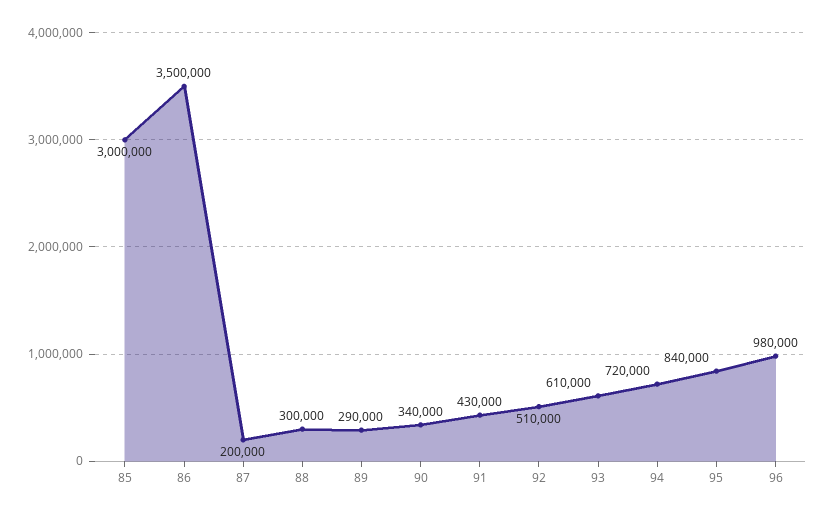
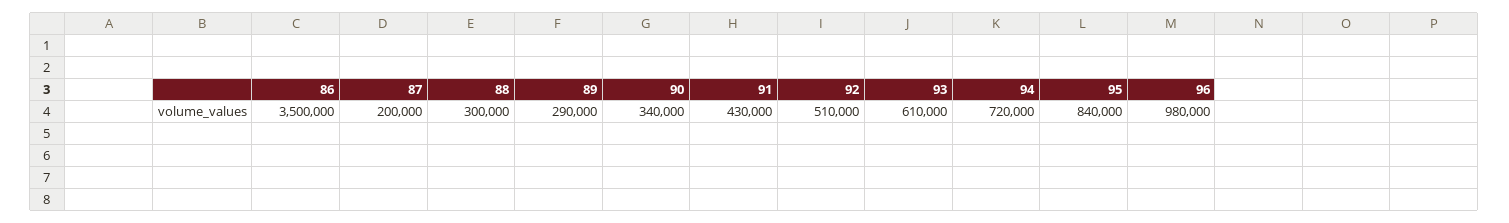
  {
-   "85": 3000000,
    "86": 3500000,
    "87": 200000,
    "88": 300000,
    "89": 290000,
    "90": 340000,
    "91": 430000,
    "92": 510000,
    "93": 610000,
    "94": 720000,
    "95": 840000,
    "96": 980000
  }

